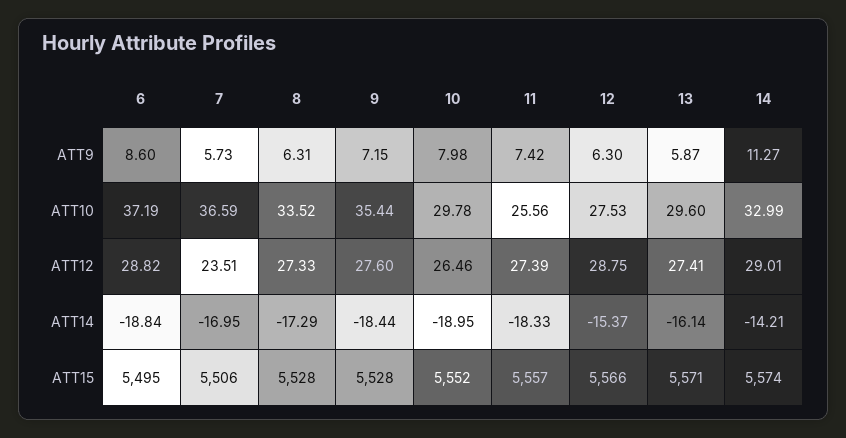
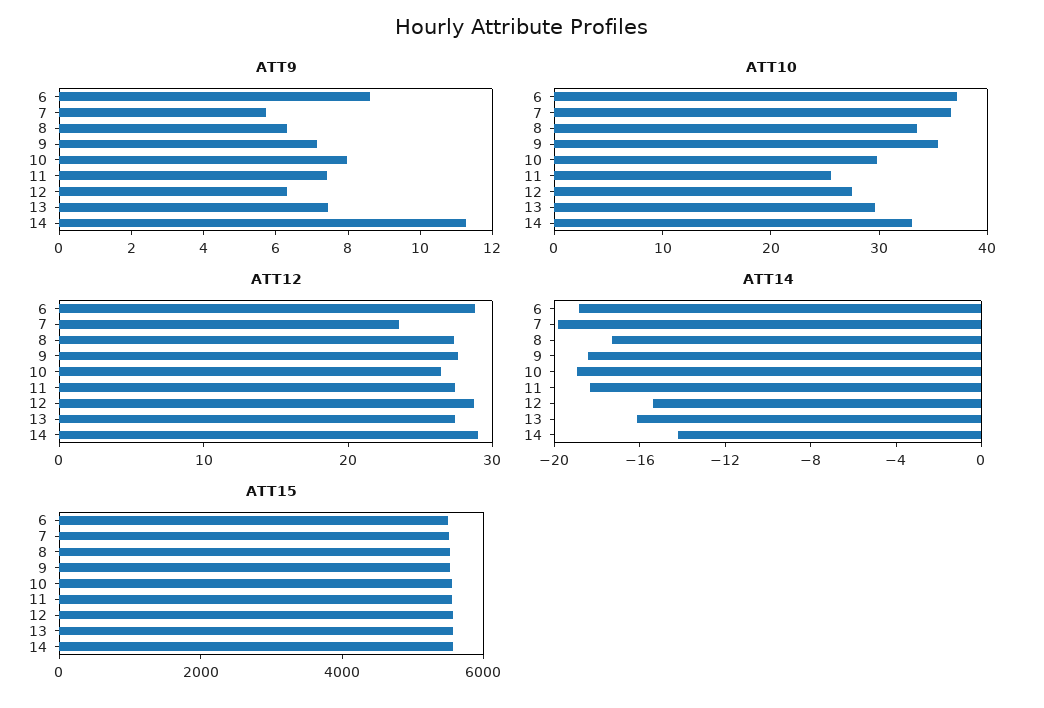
  {
    "ATT9": {
      "6": 8.6,
      "7": 5.73,
      "8": 6.31,
      "9": 7.15,
      "10": 7.98,
      "11": 7.42,
      "12": 6.3,
-     "13": 5.87,
+     "13": 7.5,
      "14": 11.27
    },
    "ATT10": {
      "6": 37.19,
      "7": 36.59,
      "8": 33.52,
      "9": 35.44,
      "10": 29.78,
      "11": 25.56,
      "12": 27.53,
      "13": 29.6,
      "14": 32.99
    },
    "ATT12": {
      "6": 28.82,
      "7": 23.51,
      "8": 27.33,
      "9": 27.6,
      "10": 26.46,
      "11": 27.39,
      "12": 28.75,
      "13": 27.41,
      "14": 29.01
    },
    "ATT14": {
      "6": -18.84,
-     "7": -16.95,
+     "7": -20,
      "8": -17.29,
      "9": -18.44,
      "10": -18.95,
      "11": -18.33,
      "12": -15.37,
      "13": -16.14,
      "14": -14.21
    },
    "ATT15": {
      "6": 5495,
      "7": 5506,
      "8": 5528,
      "9": 5528,
      "10": 5552,
      "11": 5557,
      "12": 5566,
      "13": 5571,
      "14": 5574
    }
  }

